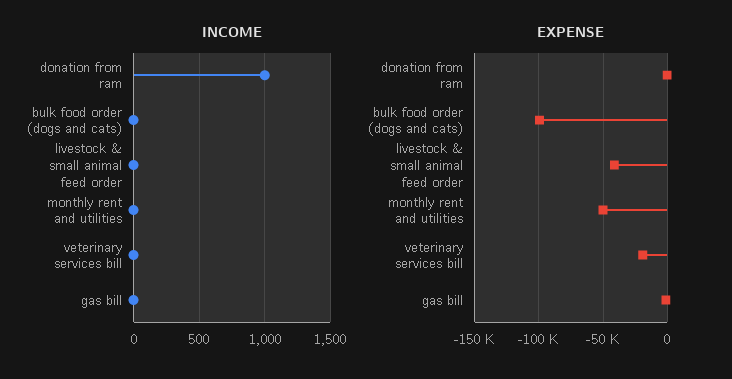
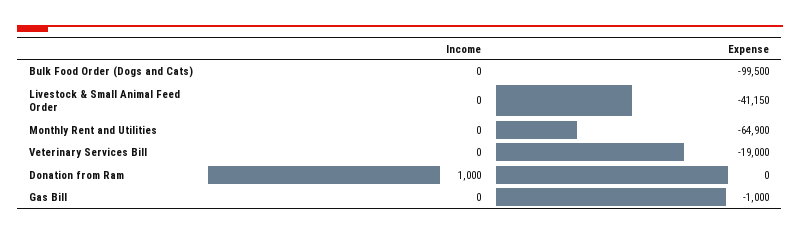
  {
    "INCOME": {
      "donation from ram": 1000,
      "bulk food order (dogs and cats)": 0,
      "livestock & small animal feed order": 0,
      "monthly rent and utilities": 0,
      "veterinary services bill": 0,
      "gas bill": 0
    },
    "EXPENSE": {
      "donation from ram": 0,
      "bulk food order (dogs and cats)": -99500,
      "livestock & small animal feed order": -41150,
-     "monthly rent and utilities": -50000,
+     "monthly rent and utilities": -64900,
      "veterinary services bill": -19000,
      "gas bill": -1000
    }
  }

